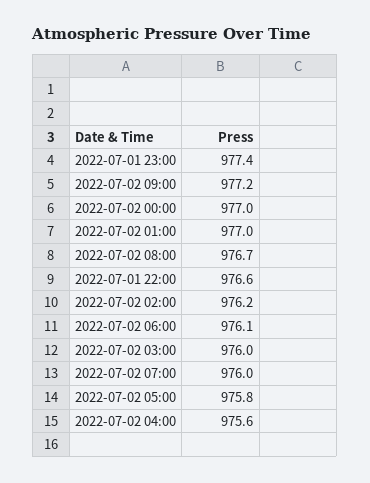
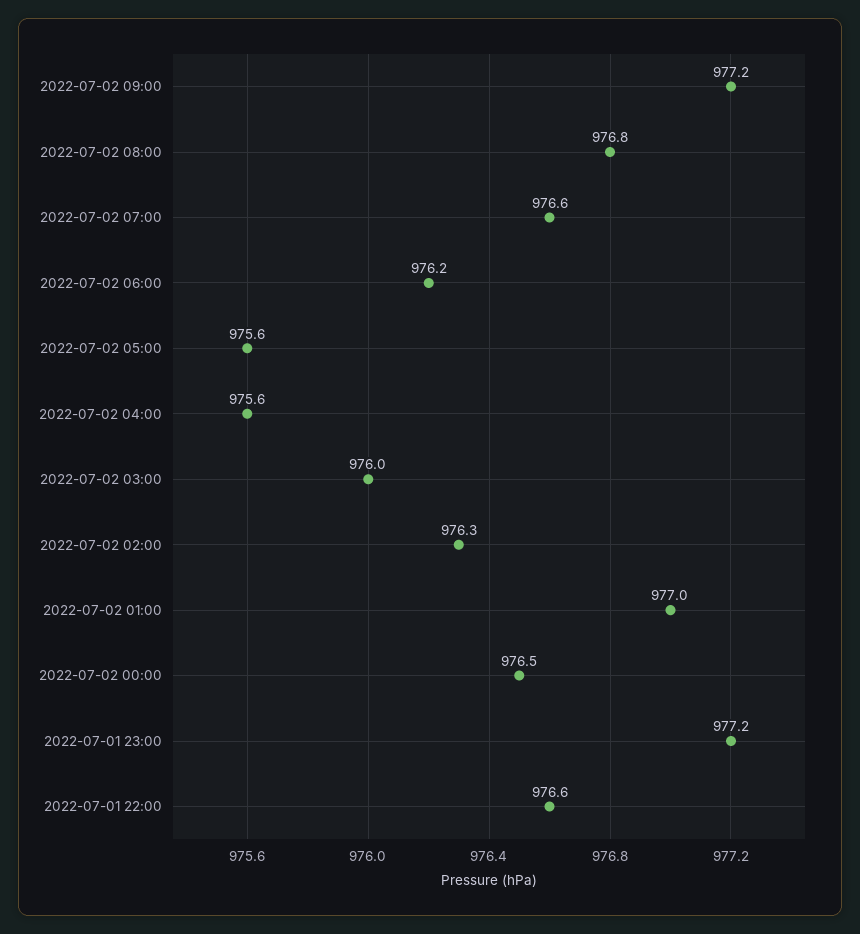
  {
-   "2022-07-01 23:00": 977.4,
+   "2022-07-01 23:00": 977.2,
    "2022-07-02 09:00": 977.2,
-   "2022-07-02 00:00": 977,
+   "2022-07-02 00:00": 976.5,
    "2022-07-02 01:00": 977,
-   "2022-07-02 08:00": 976.7,
+   "2022-07-02 08:00": 976.8,
    "2022-07-01 22:00": 976.6,
-   "2022-07-02 02:00": 976.2,
+   "2022-07-02 02:00": 976.3,
-   "2022-07-02 06:00": 976.1,
+   "2022-07-02 06:00": 976.2,
    "2022-07-02 03:00": 976,
-   "2022-07-02 07:00": 976,
+   "2022-07-02 07:00": 976.6,
-   "2022-07-02 05:00": 975.8,
+   "2022-07-02 05:00": 975.6,
    "2022-07-02 04:00": 975.6
  }

